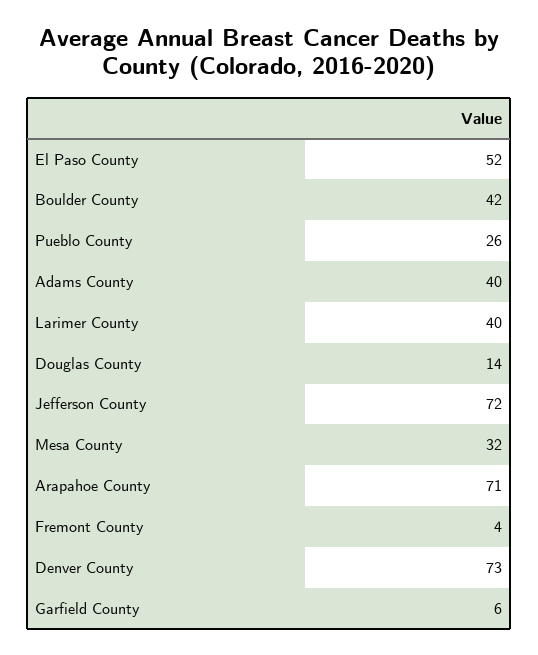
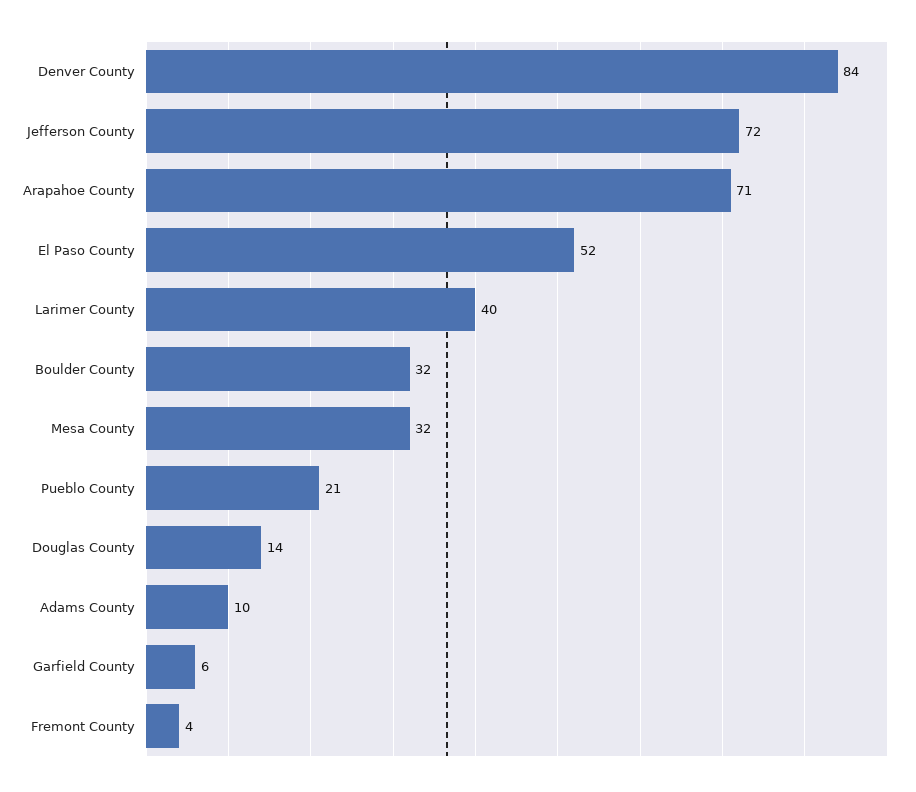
  {
    "El Paso County": 52,
-   "Boulder County": 42,
+   "Boulder County": 32,
-   "Pueblo County": 26,
+   "Pueblo County": 21,
-   "Adams County": 40,
+   "Adams County": 10,
    "Larimer County": 40,
    "Douglas County": 14,
    "Jefferson County": 72,
    "Mesa County": 32,
    "Arapahoe County": 71,
    "Fremont County": 4,
-   "Denver County": 73,
+   "Denver County": 84,
    "Garfield County": 6
  }

